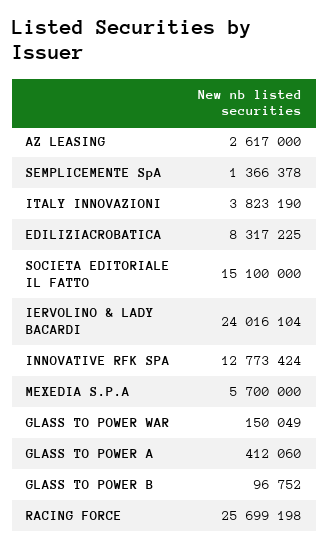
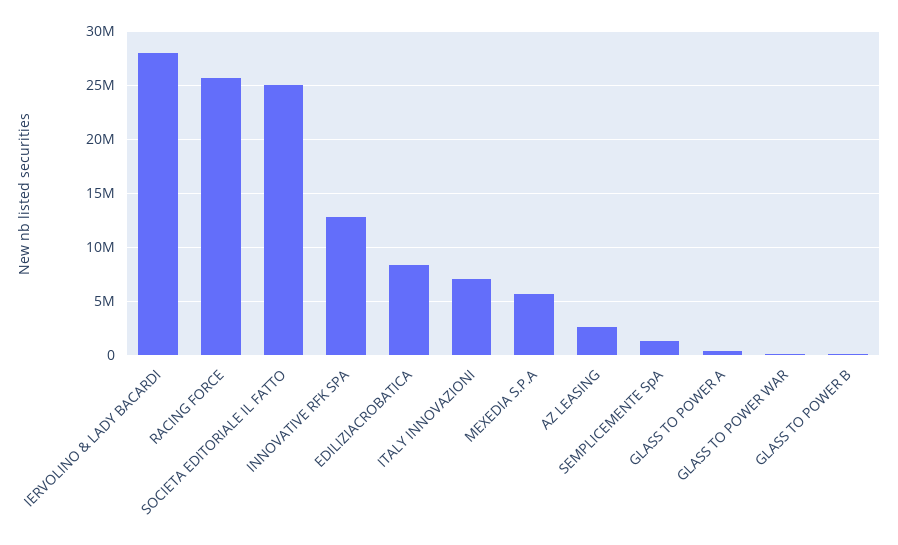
  {
    "AZ LEASING": 2617000,
    "SEMPLICEMENTE SpA": 1366378,
-   "ITALY INNOVAZIONI": 3823190,
+   "ITALY INNOVAZIONI": 7000000,
    "EDILIZIACROBATICA": 8317225,
-   "SOCIETA EDITORIALE IL FATTO": 15100000,
+   "SOCIETA EDITORIALE IL FATTO": 25000000,
-   "IERVOLINO & LADY BACARDI": 24016104,
+   "IERVOLINO & LADY BACARDI": 28000000,
    "INNOVATIVE RFK SPA": 12773424,
    "MEXEDIA S.P.A": 5700000,
    "GLASS TO POWER WAR": 150049,
    "GLASS TO POWER A": 412060,
    "GLASS TO POWER B": 96752,
    "RACING FORCE": 25699198
  }

